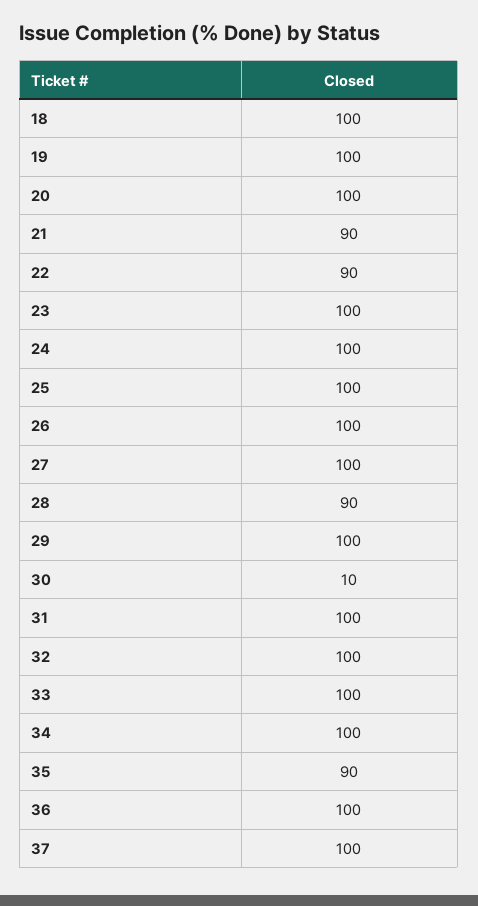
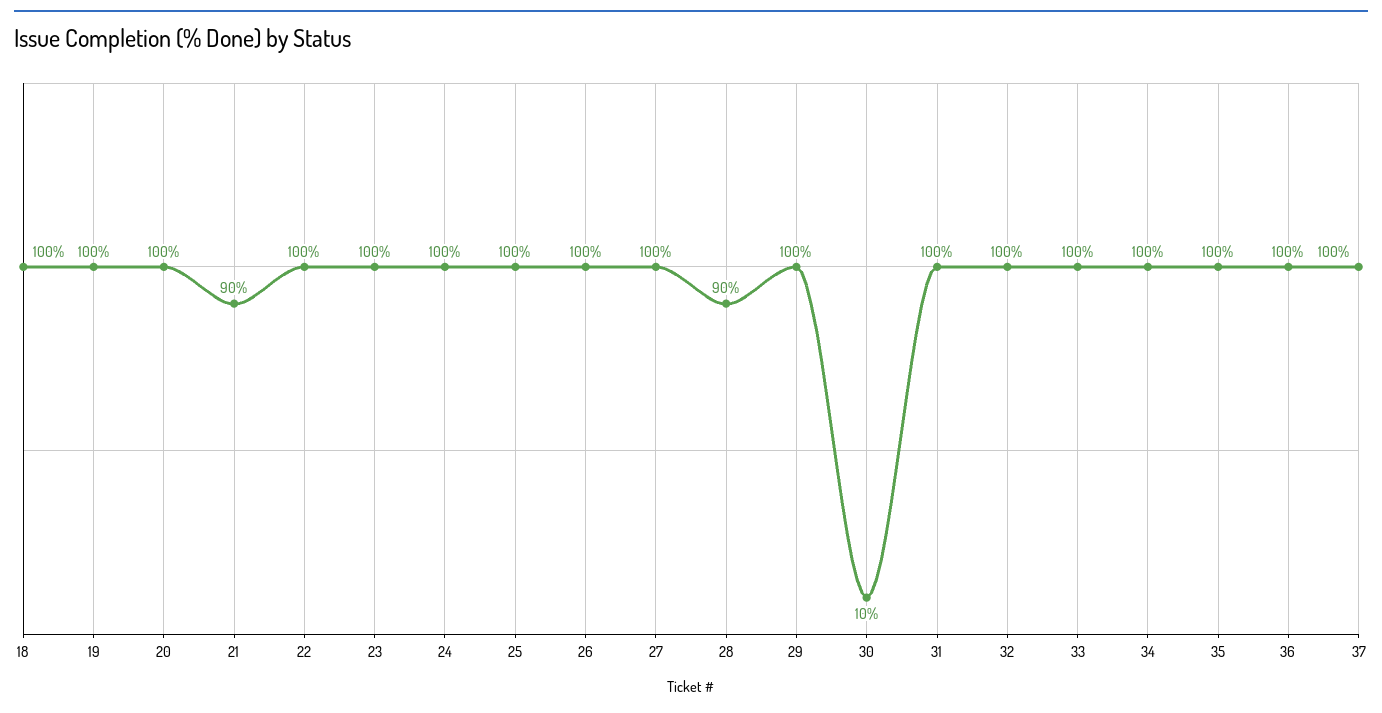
  {
    "18": 100,
    "19": 100,
    "20": 100,
    "21": 90,
-   "22": 90,
+   "22": 100,
    "23": 100,
    "24": 100,
    "25": 100,
    "26": 100,
    "27": 100,
    "28": 90,
    "29": 100,
    "30": 10,
    "31": 100,
    "32": 100,
    "33": 100,
    "34": 100,
-   "35": 90,
+   "35": 100,
    "36": 100,
    "37": 100
  }

